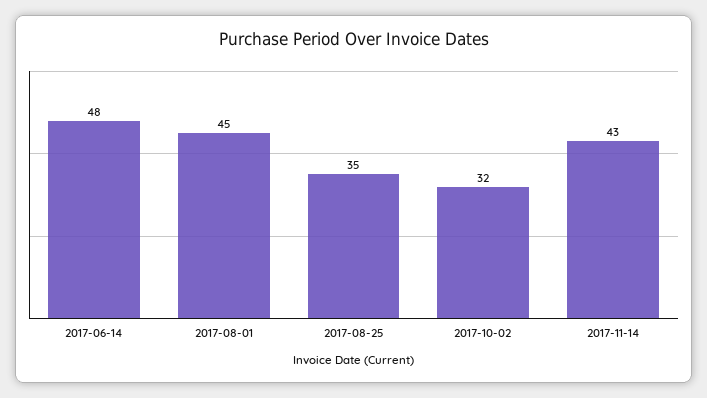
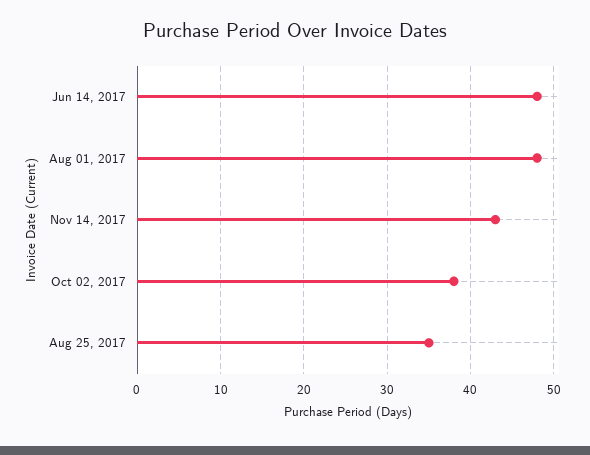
  {
    "2017-06-14": 48,
-   "2017-08-01": 45,
+   "2017-08-01": 48,
    "2017-08-25": 35,
-   "2017-10-02": 32,
+   "2017-10-02": 38,
    "2017-11-14": 43
  }

